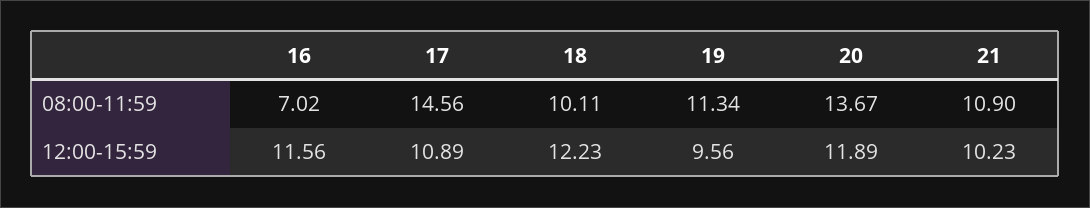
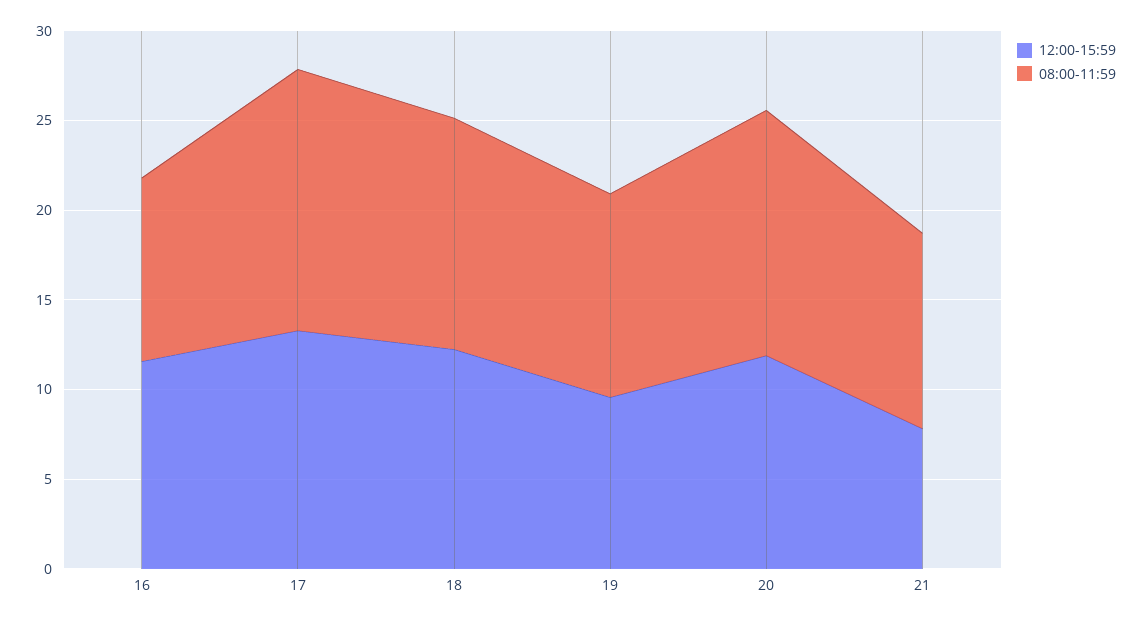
  {
    "08:00-11:59": {
-     "16": 7.02,
+     "16": 10,
      "17": 14.56,
-     "18": 10.11,
+     "18": 13,
      "19": 11.34,
      "20": 13.67,
      "21": 10.9
    },
    "12:00-15:59": {
      "16": 11.56,
-     "17": 10.89,
+     "17": 13,
      "18": 12.23,
      "19": 9.56,
      "20": 11.89,
-     "21": 10.23
+     "21": 8
    }
  }

